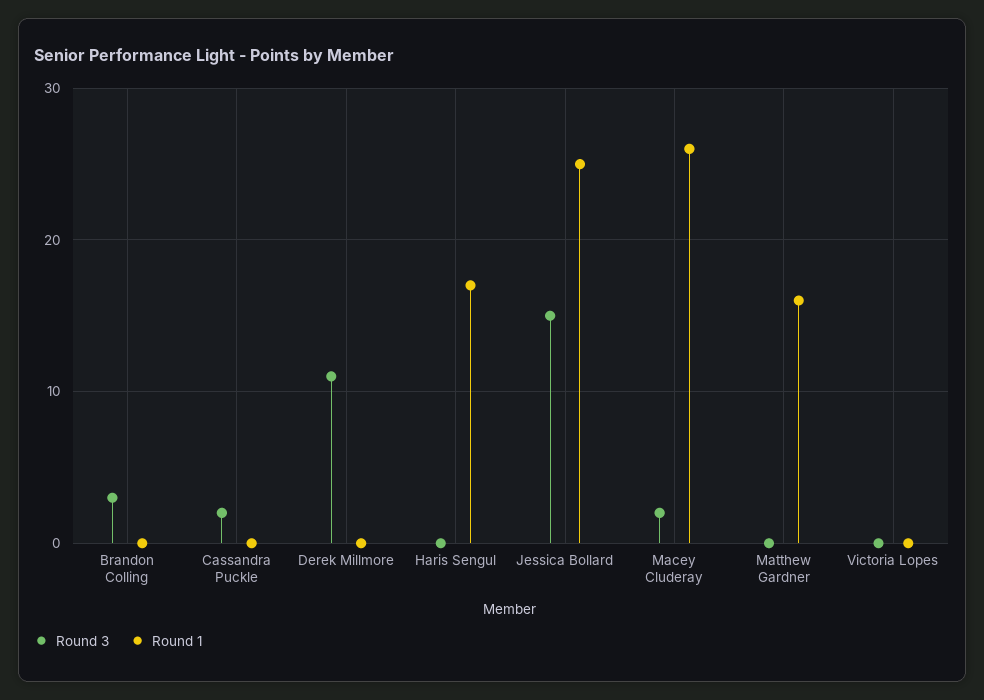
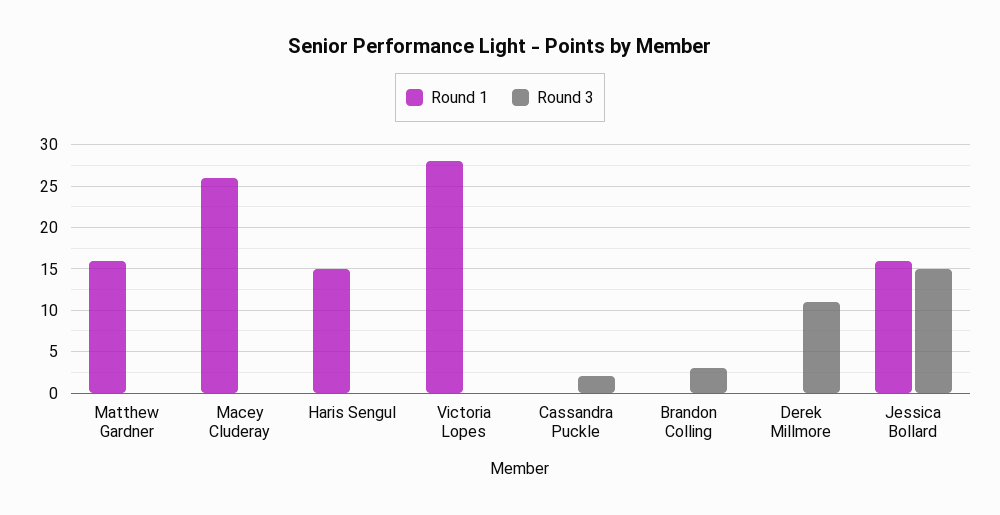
  {
    "Round 3": {
      "Brandon Colling": 3,
      "Cassandra Puckle": 2,
      "Derek Millmore": 11,
      "Haris Sengul": 0,
      "Jessica Bollard": 15,
-     "Macey Cluderay": 2,
+     "Macey Cluderay": 0,
      "Matthew Gardner": 0,
      "Victoria Lopes": 0
    },
    "Round 1": {
      "Brandon Colling": 0,
      "Cassandra Puckle": 0,
      "Derek Millmore": 0,
-     "Haris Sengul": 17,
+     "Haris Sengul": 15,
-     "Jessica Bollard": 25,
+     "Jessica Bollard": 16,
      "Macey Cluderay": 26,
      "Matthew Gardner": 16,
-     "Victoria Lopes": 0
+     "Victoria Lopes": 28
    }
  }

